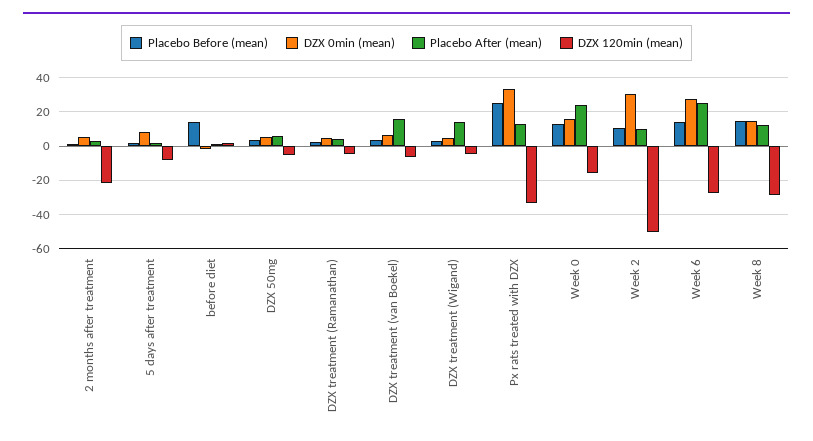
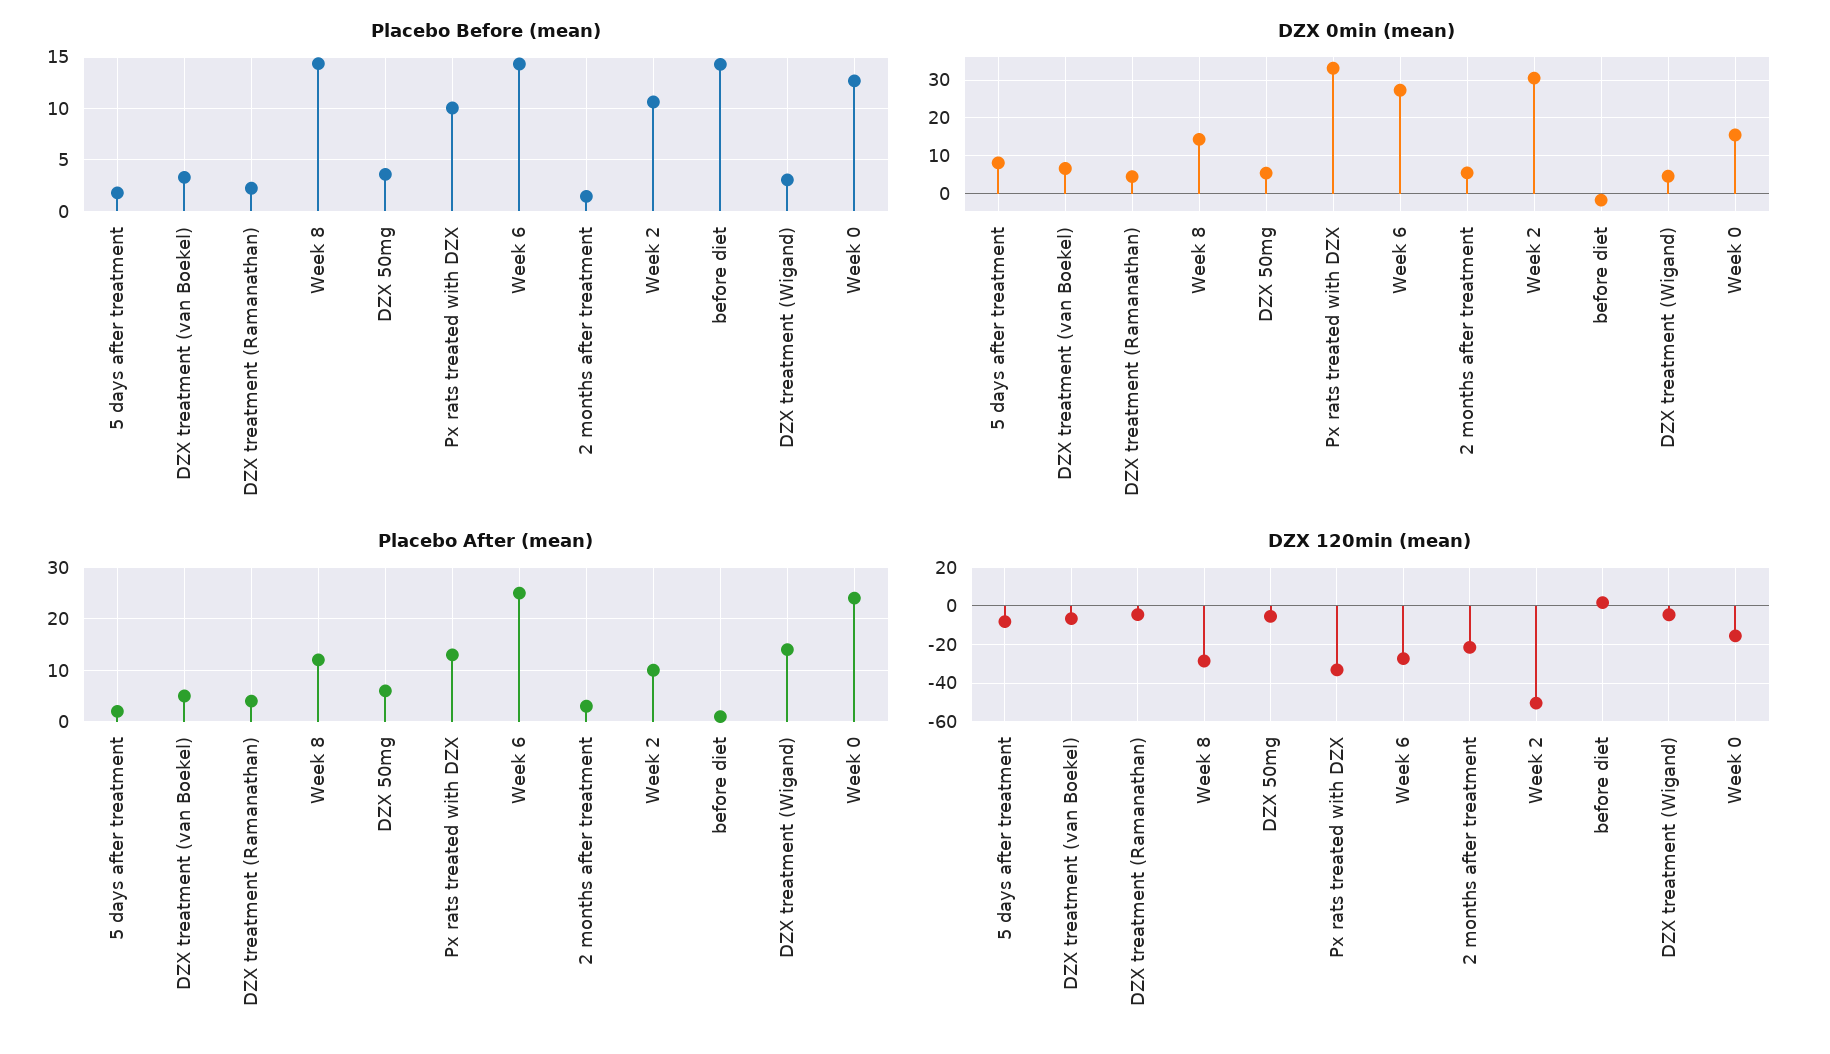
  {
    "Placebo Before (mean)": {
      "2 months after treatment": 1,
      "5 days after treatment": 2,
      "before diet": 14,
      "DZX 50mg": 4,
      "DZX treatment (Ramanathan)": 2,
      "DZX treatment (van Boekel)": 3,
      "DZX treatment (Wigand)": 3,
-     "Px rats treated with DZX": 25,
+     "Px rats treated with DZX": 10,
      "Week 0": 13,
      "Week 2": 11,
      "Week 6": 14,
      "Week 8": 14
    },
    "DZX 0min (mean)": {
      "2 months after treatment": 6,
      "5 days after treatment": 8,
      "before diet": -2,
      "DZX 50mg": 6,
      "DZX treatment (Ramanathan)": 4,
      "DZX treatment (van Boekel)": 6,
      "DZX treatment (Wigand)": 4,
      "Px rats treated with DZX": 34,
      "Week 0": 16,
      "Week 2": 30,
      "Week 6": 28,
      "Week 8": 14
    },
    "Placebo After (mean)": {
      "2 months after treatment": 5,
      "5 days after treatment": 0,
      "before diet": 0,
      "DZX 50mg": 5,
      "DZX treatment (Ramanathan)": 5,
-     "DZX treatment (van Boekel)": 15,
+     "DZX treatment (van Boekel)": 5,
      "DZX treatment (Wigand)": 15,
      "Px rats treated with DZX": 15,
      "Week 0": 25,
      "Week 2": 10,
      "Week 6": 25,
      "Week 8": 10
    },
    "DZX 120min (mean)": {
      "2 months after treatment": -20,
      "5 days after treatment": -10,
      "before diet": 0,
      "DZX 50mg": -5,
      "DZX treatment (Ramanathan)": -5,
      "DZX treatment (van Boekel)": -5,
      "DZX treatment (Wigand)": -5,
      "Px rats treated with DZX": -35,
      "Week 0": -15,
      "Week 2": -50,
      "Week 6": -25,
      "Week 8": -30
    }
  }

